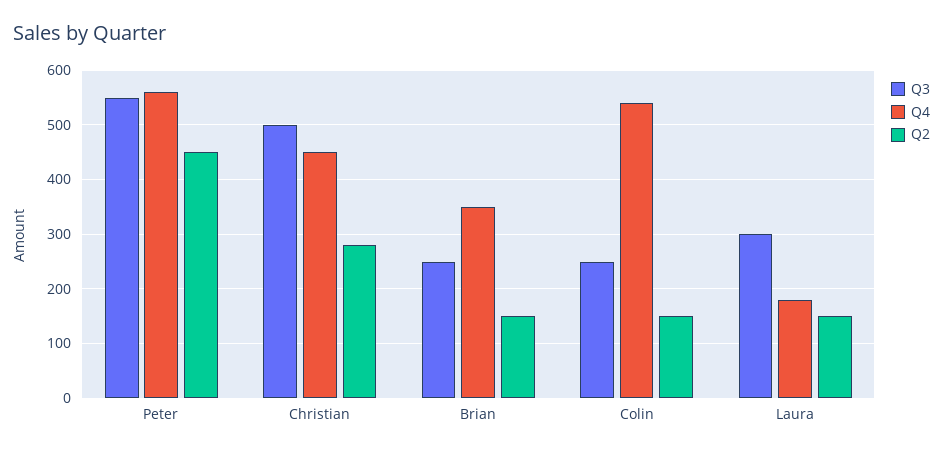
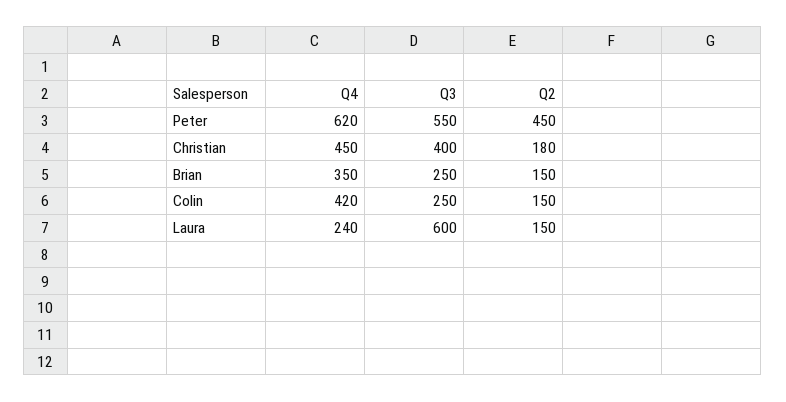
  {
    "Q3": {
      "Peter": 550,
-     "Christian": 500,
+     "Christian": 400,
      "Brian": 250,
      "Colin": 250,
-     "Laura": 300
+     "Laura": 600
    },
    "Q4": {
-     "Peter": 560,
+     "Peter": 620,
      "Christian": 450,
      "Brian": 350,
-     "Colin": 540,
+     "Colin": 420,
-     "Laura": 180
+     "Laura": 240
    },
    "Q2": {
      "Peter": 450,
-     "Christian": 280,
+     "Christian": 180,
      "Brian": 150,
      "Colin": 150,
      "Laura": 150
    }
  }

